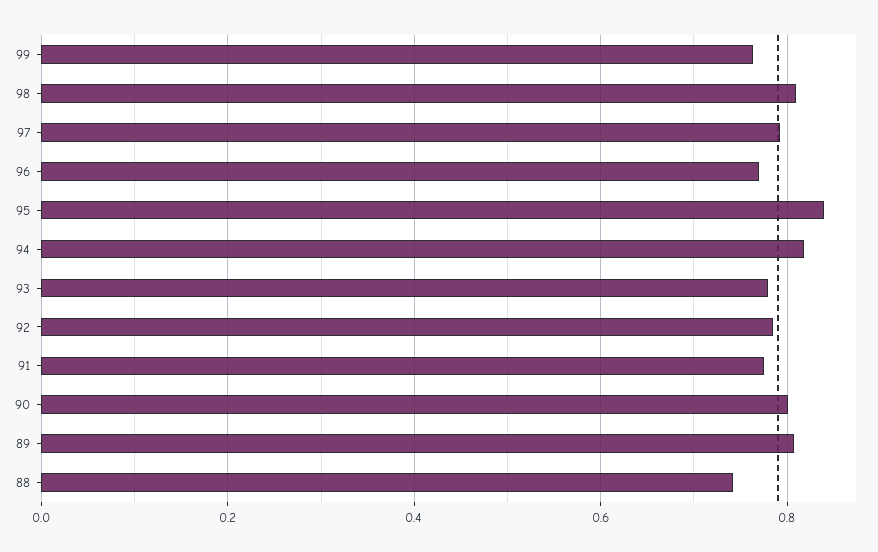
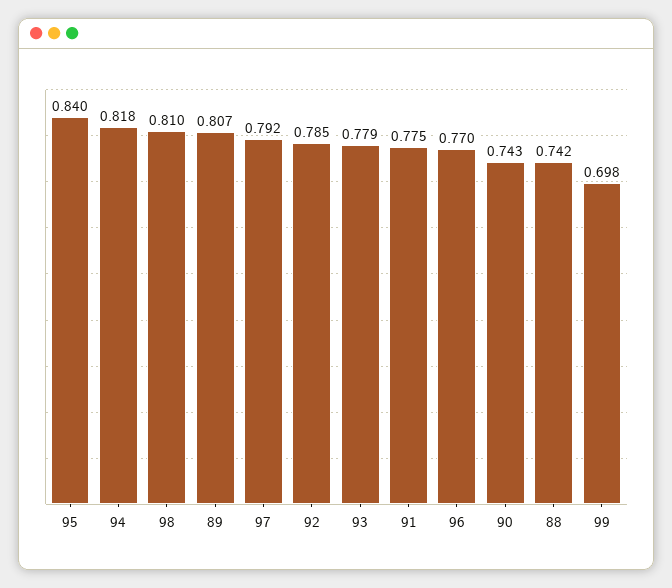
  {
-   "99": 0.76,
+   "99": 0.698,
    "98": 0.81,
    "97": 0.792,
    "96": 0.77,
    "95": 0.84,
    "94": 0.818,
    "93": 0.779,
    "92": 0.785,
    "91": 0.775,
-   "90": 0.8,
+   "90": 0.743,
    "89": 0.807,
    "88": 0.742
  }

